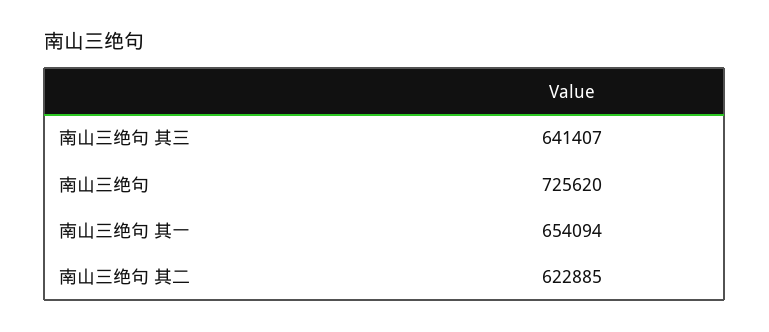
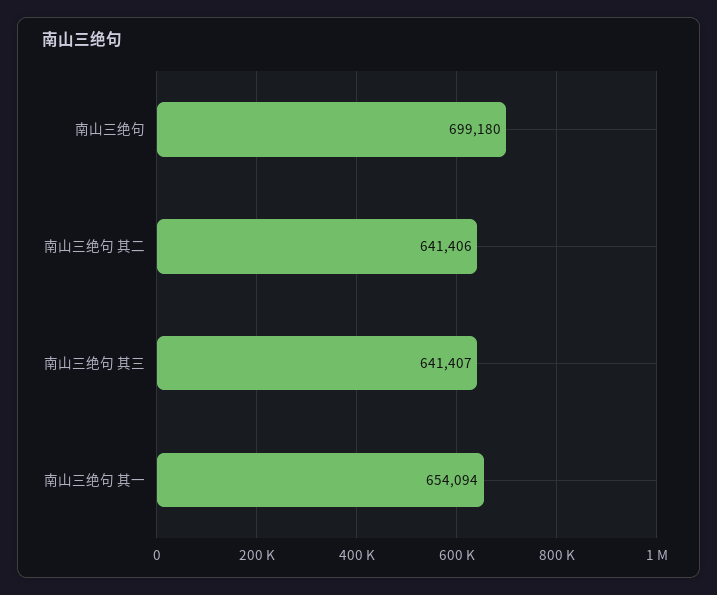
  {
    "南山三绝句 其三": 641407,
-   "南山三绝句": 725620,
+   "南山三绝句": 699180,
    "南山三绝句 其一": 654094,
-   "南山三绝句 其二": 622885
+   "南山三绝句 其二": 641406
  }

